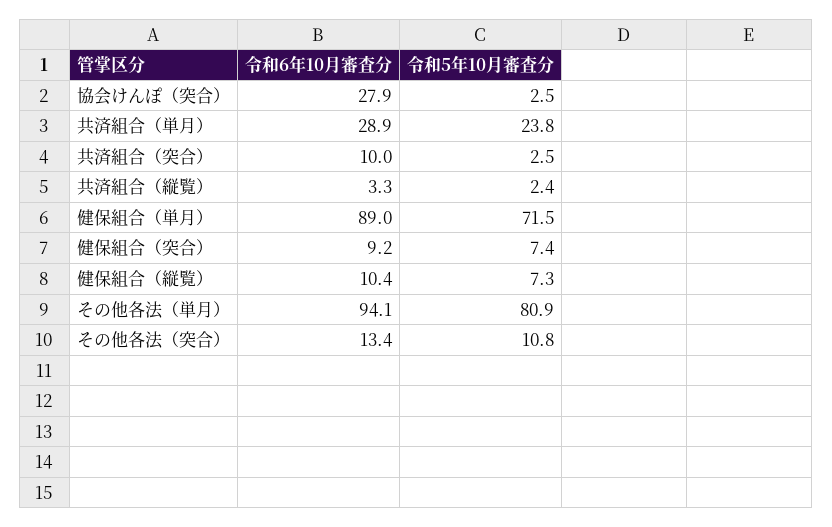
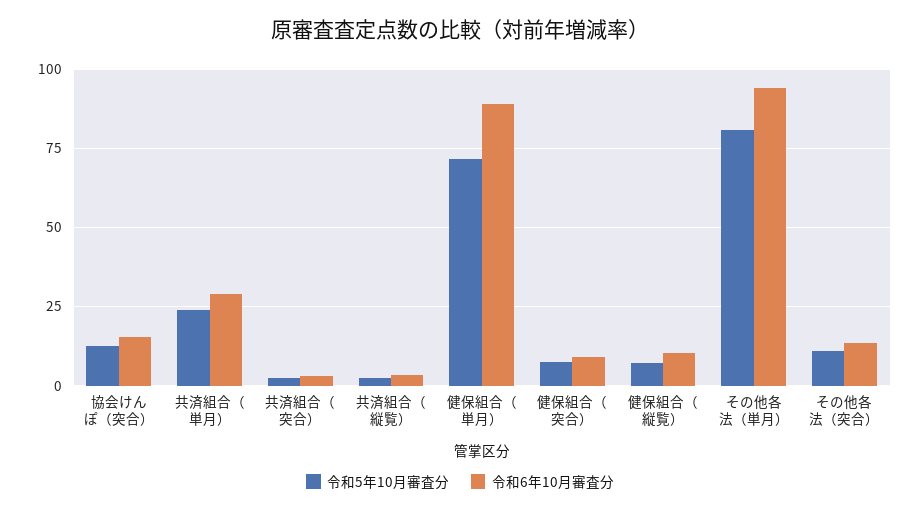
  {
    "令和6年10月審査分": {
-     "協会けんぽ（突合）": 27.9,
+     "協会けんぽ（突合）": 15,
      "共済組合（単月）": 28.9,
-     "共済組合（突合）": 10,
+     "共済組合（突合）": 2.5,
      "共済組合（縦覧）": 3.3,
      "健保組合（単月）": 89,
      "健保組合（突合）": 9.2,
      "健保組合（縦覧）": 10.4,
      "その他各法（単月）": 94.1,
      "その他各法（突合）": 13.4
    },
    "令和5年10月審査分": {
-     "協会けんぽ（突合）": 2.5,
+     "協会けんぽ（突合）": 12.5,
      "共済組合（単月）": 23.8,
      "共済組合（突合）": 2.5,
      "共済組合（縦覧）": 2.4,
      "健保組合（単月）": 71.5,
      "健保組合（突合）": 7.4,
      "健保組合（縦覧）": 7.3,
      "その他各法（単月）": 80.9,
      "その他各法（突合）": 10.8
    }
  }

